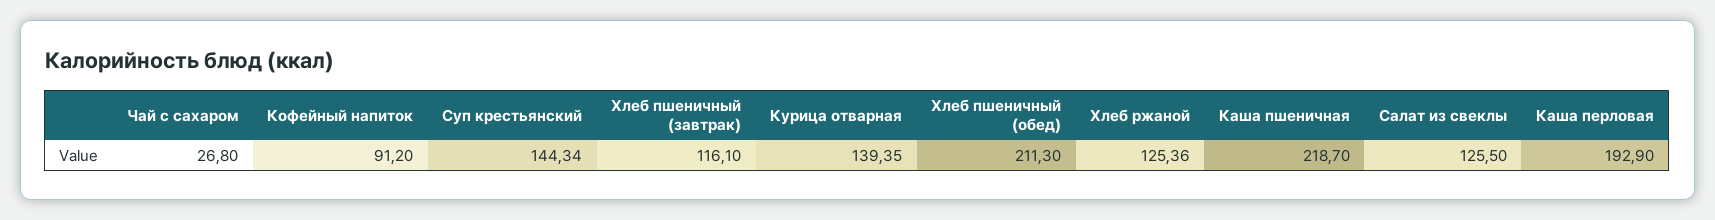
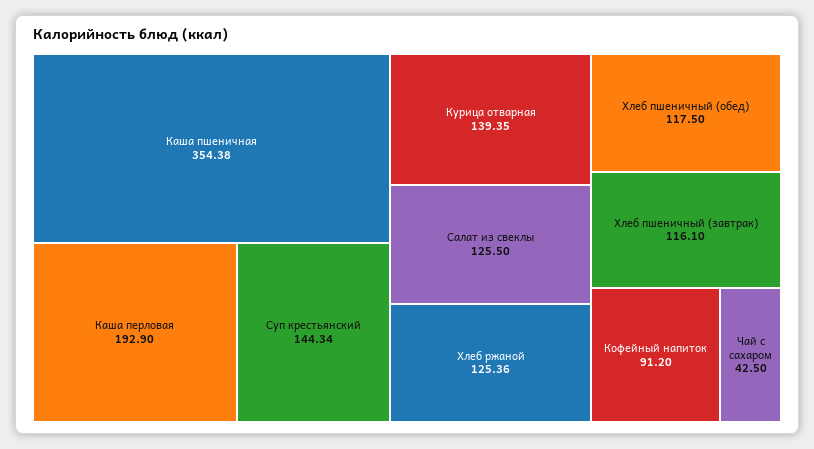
  {
-   "Чай с сахаром": 26.8,
+   "Чай с сахаром": 42.5,
    "Кофейный напиток": 91.2,
    "Суп крестьянский": 144.34,
    "Хлеб пшеничный (завтрак)": 116.1,
    "Курица отварная": 139.35,
-   "Хлеб пшеничный (обед)": 211.3,
+   "Хлеб пшеничный (обед)": 117.5,
    "Хлеб ржаной": 125.36,
-   "Каша пшеничная": 218.7,
+   "Каша пшеничная": 354.38,
    "Салат из свеклы": 125.5,
    "Каша перловая": 192.9
  }

